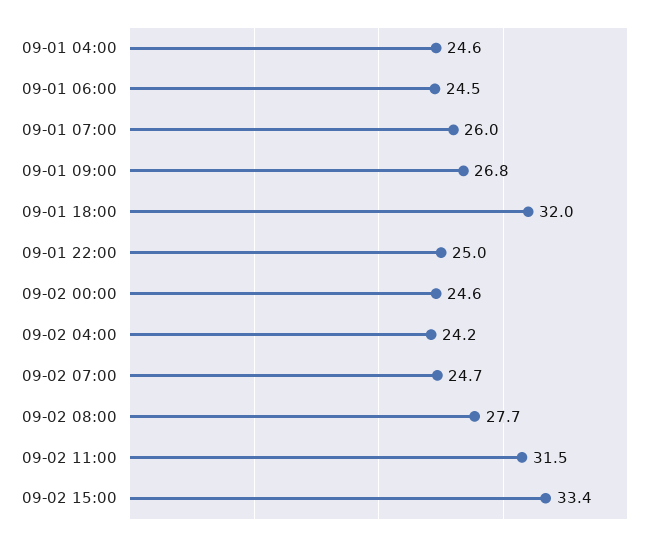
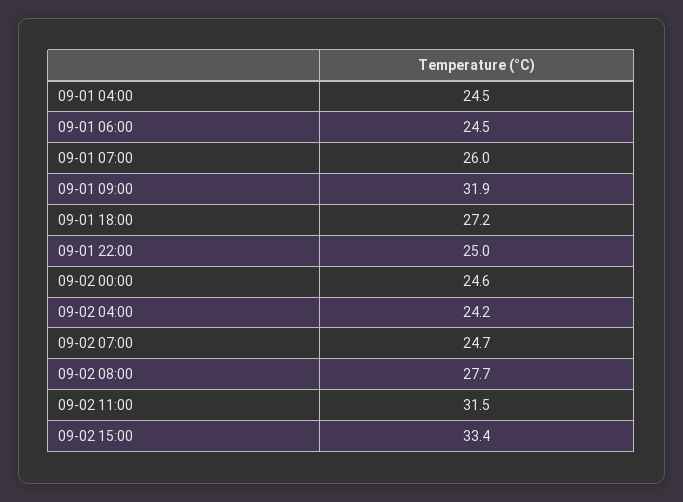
  {
-   "09-01 04:00": 24.6,
+   "09-01 04:00": 24.5,
    "09-01 06:00": 24.5,
    "09-01 07:00": 26,
-   "09-01 09:00": 26.8,
+   "09-01 09:00": 31.9,
-   "09-01 18:00": 32,
+   "09-01 18:00": 27.2,
    "09-01 22:00": 25,
    "09-02 00:00": 24.6,
    "09-02 04:00": 24.2,
    "09-02 07:00": 24.7,
    "09-02 08:00": 27.7,
    "09-02 11:00": 31.5,
    "09-02 15:00": 33.4
  }

